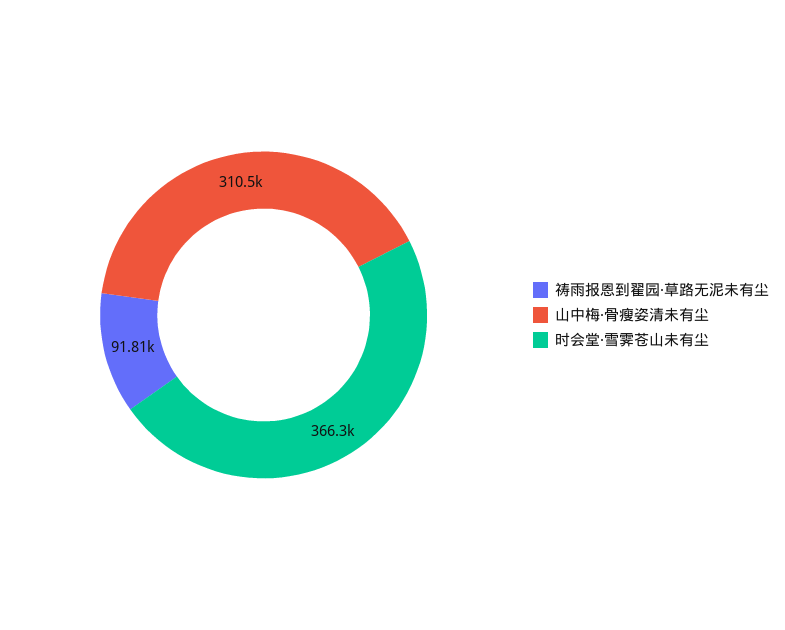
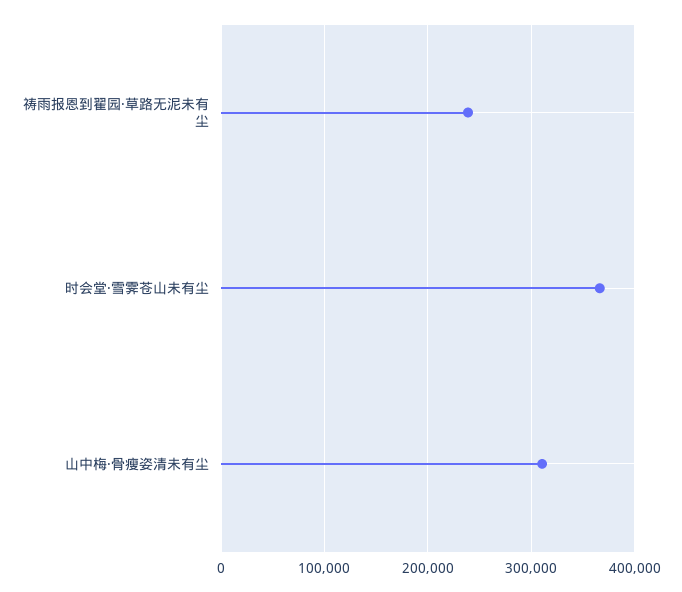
  {
-   "祷雨报恩到翟园·草路无泥未有尘": 91810,
+   "祷雨报恩到翟园·草路无泥未有尘": 240000,
    "山中梅·骨瘦姿清未有尘": 310500,
    "时会堂·雪霁苍山未有尘": 366300
  }

